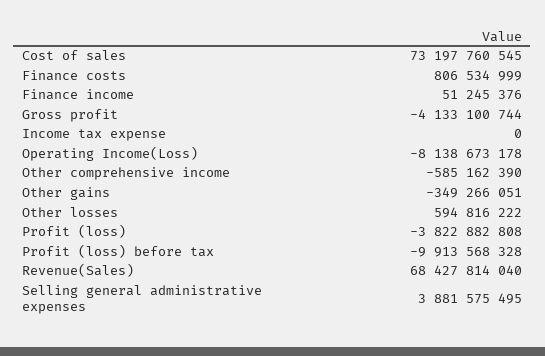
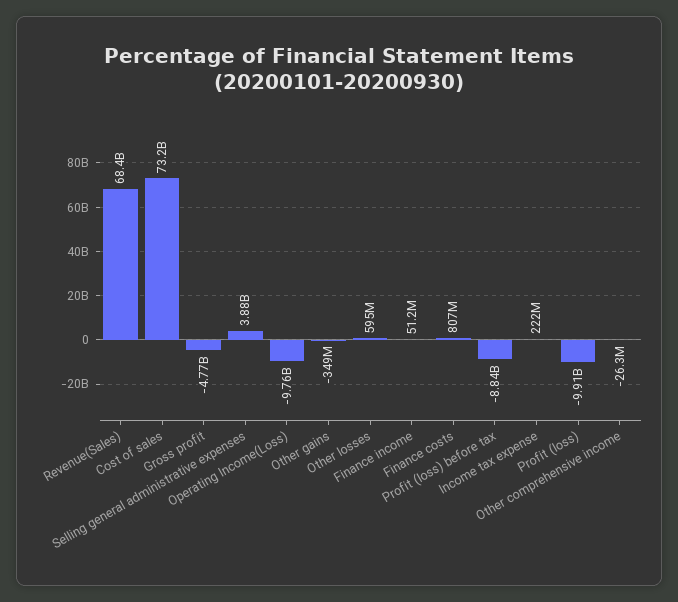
  {
    "Cost of sales": 73197760545,
    "Finance costs": 806534999,
    "Finance income": 51245376,
-   "Gross profit": -4133100744,
+   "Gross profit": -4770000000,
-   "Income tax expense": 0,
+   "Income tax expense": 222000000,
-   "Operating Income(Loss)": -8138673178,
+   "Operating Income(Loss)": -9760000000,
-   "Other comprehensive income": -585162390,
+   "Other comprehensive income": -26300000,
    "Other gains": -349266051,
    "Other losses": 594816222,
-   "Profit (loss)": -3822882808,
+   "Profit (loss)": -9910000000,
-   "Profit (loss) before tax": -9913568328,
+   "Profit (loss) before tax": -8840000000,
    "Revenue(Sales)": 68427814040,
    "Selling general administrative expenses": 3881575495
  }

